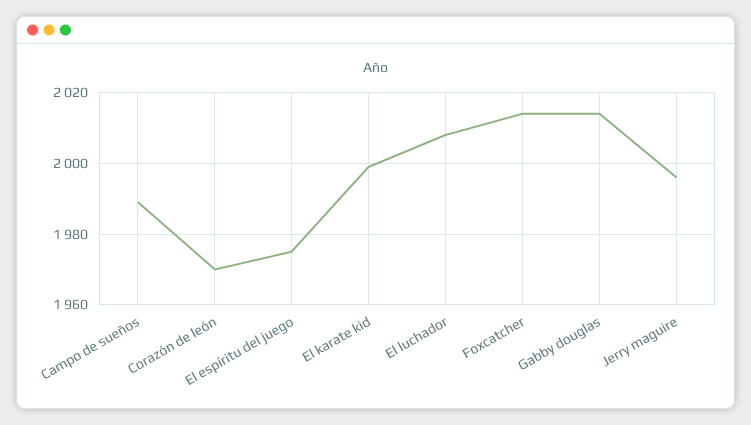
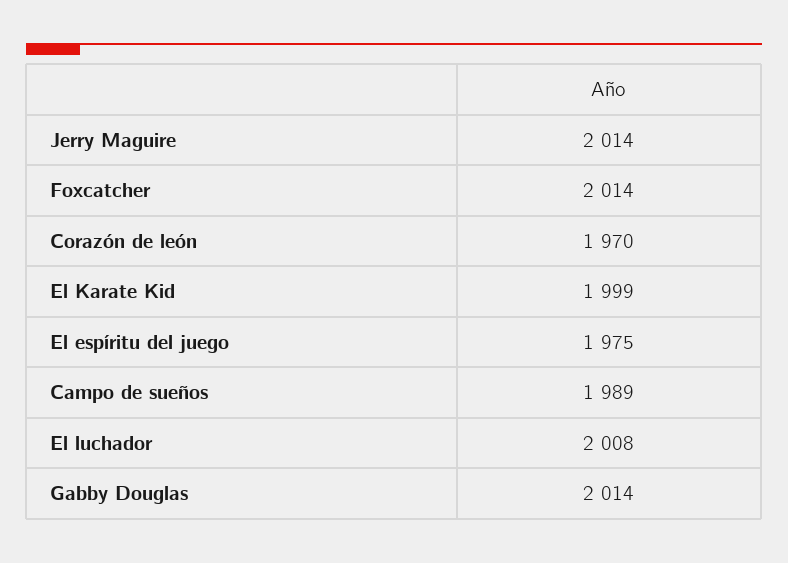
  {
    "Campo de sueños": 1989,
    "Corazón de león": 1970,
    "El espíritu del juego": 1975,
    "El karate kid": 1999,
    "El luchador": 2008,
    "Foxcatcher": 2014,
    "Gabby douglas": 2014,
-   "Jerry maguire": 1995
+   "Jerry maguire": 2014
  }

